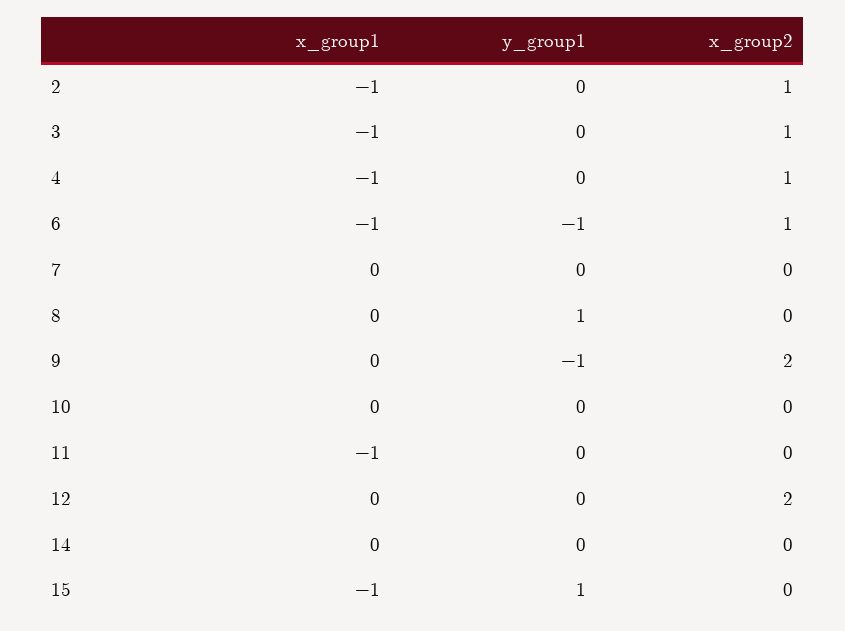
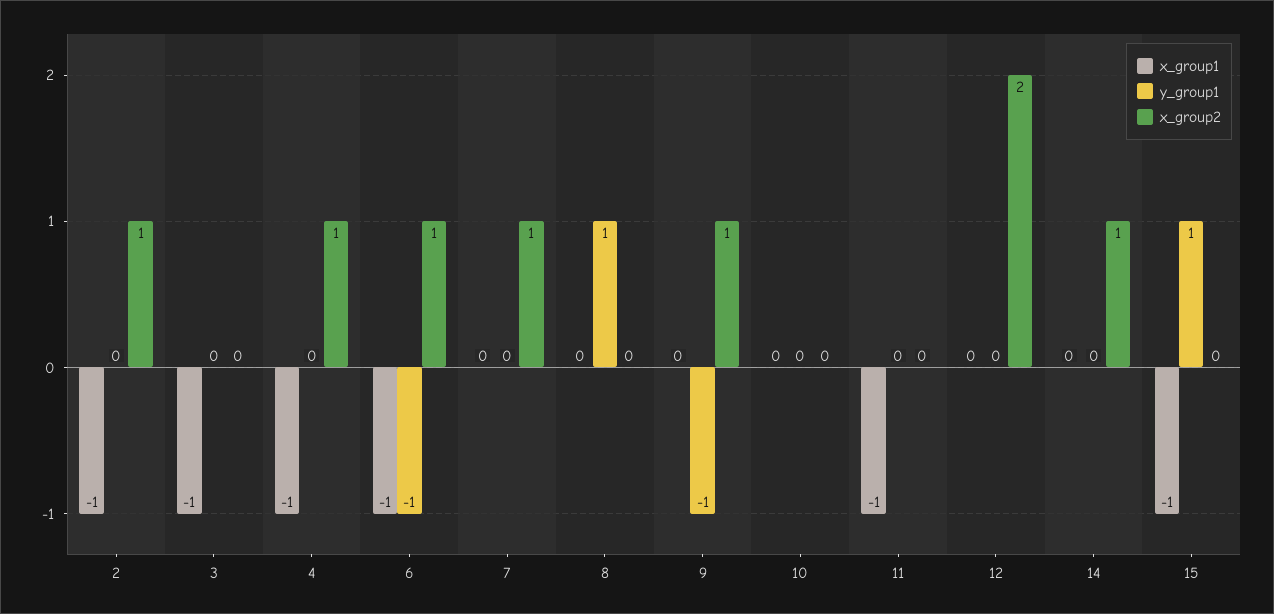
  {
    "x_group1": {
      "2": -1,
      "3": -1,
      "4": -1,
      "6": -1,
      "7": 0,
      "8": 0,
      "9": 0,
      "10": 0,
      "11": -1,
      "12": 0,
      "14": 0,
      "15": -1
    },
    "y_group1": {
      "2": 0,
      "3": 0,
      "4": 0,
      "6": -1,
      "7": 0,
      "8": 1,
      "9": -1,
      "10": 0,
      "11": 0,
      "12": 0,
      "14": 0,
      "15": 1
    },
    "x_group2": {
      "2": 1,
-     "3": 1,
+     "3": 0,
      "4": 1,
      "6": 1,
-     "7": 0,
+     "7": 1,
      "8": 0,
-     "9": 2,
+     "9": 1,
      "10": 0,
      "11": 0,
      "12": 2,
-     "14": 0,
+     "14": 1,
      "15": 0
    }
  }

